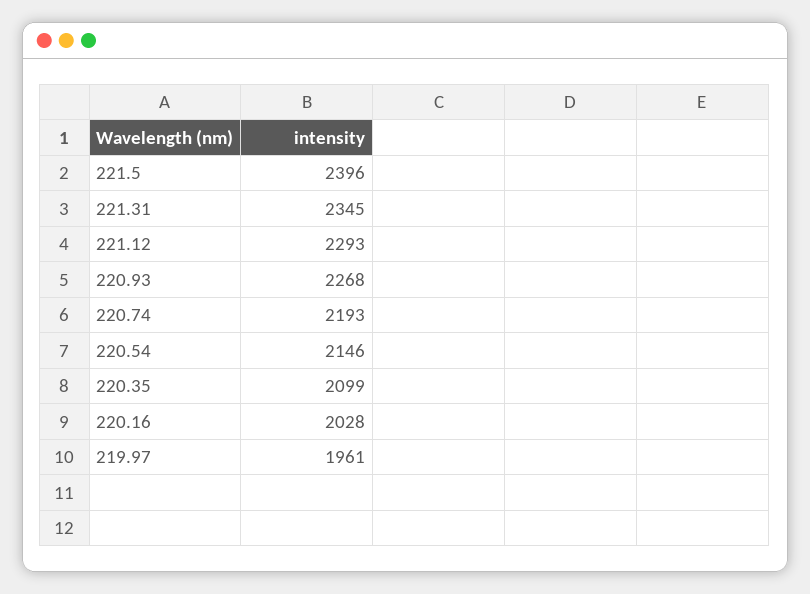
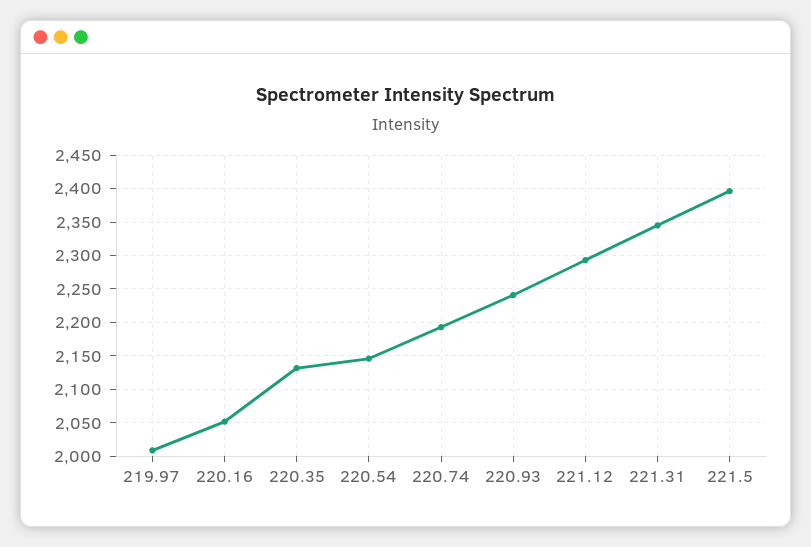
  {
    "221.5": 2396,
    "221.31": 2345,
    "221.12": 2293,
-   "220.93": 2268,
+   "220.93": 2240,
    "220.74": 2193,
    "220.54": 2146,
-   "220.35": 2099,
+   "220.35": 2130,
-   "220.16": 2028,
+   "220.16": 2050,
-   "219.97": 1961
+   "219.97": 2010
  }

